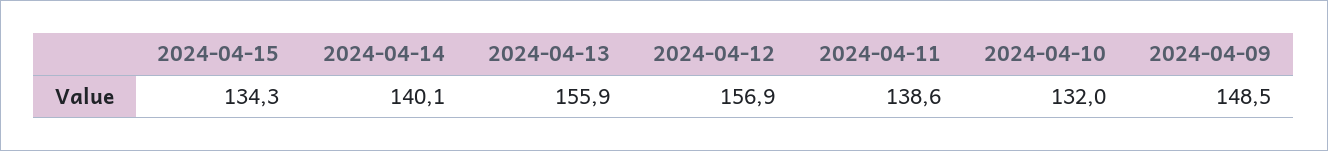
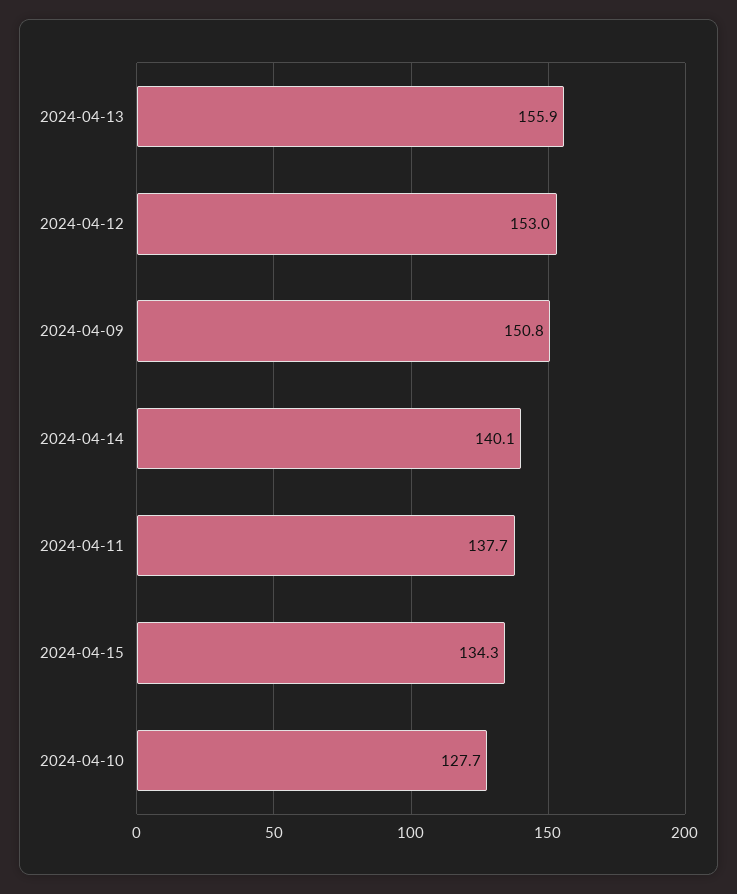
  {
    "2024-04-15": 134.3,
    "2024-04-14": 140.1,
    "2024-04-13": 155.9,
-   "2024-04-12": 156.9,
+   "2024-04-12": 153,
-   "2024-04-11": 138.6,
+   "2024-04-11": 137.7,
-   "2024-04-10": 132,
+   "2024-04-10": 127.7,
-   "2024-04-09": 148.5
+   "2024-04-09": 150.8
  }

